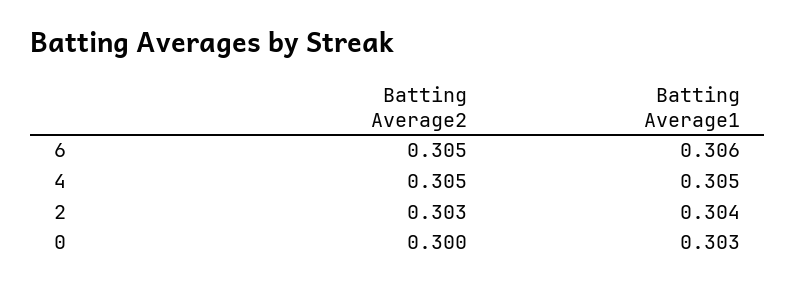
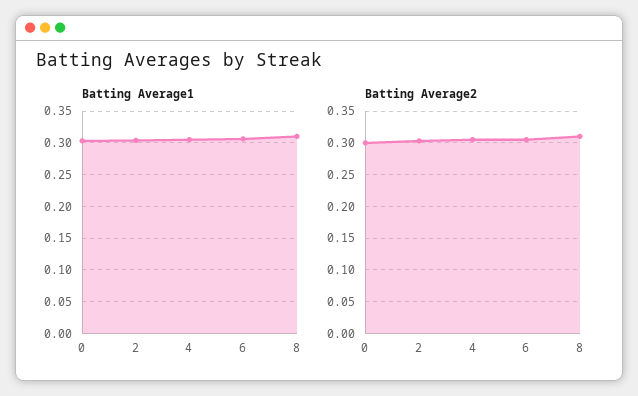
  {
    "Batting Average2": {
      "6": 0.305,
      "4": 0.305,
      "2": 0.303,
-     "0": 0.3
+     "0": 0.3,
+     "8": 0.31
    },
    "Batting Average1": {
      "6": 0.306,
      "4": 0.305,
      "2": 0.304,
-     "0": 0.303
+     "0": 0.303,
+     "8": 0.31
    }
  }

